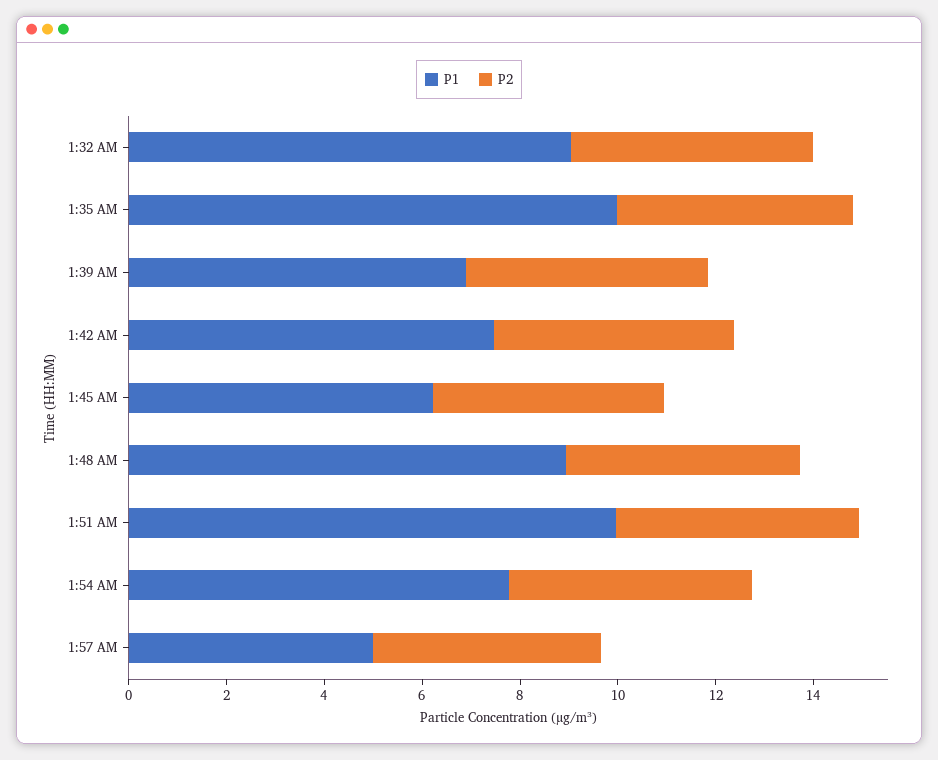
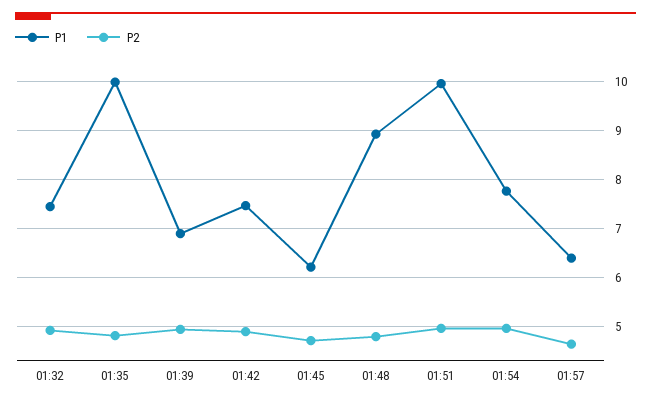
  {
    "P1": {
-     "1:32 AM": 9,
+     "1:32 AM": 7.4,
      "1:35 AM": 10,
      "1:39 AM": 7,
      "1:42 AM": 7.4,
      "1:45 AM": 6.2,
      "1:48 AM": 9,
      "1:51 AM": 10,
      "1:54 AM": 7.8,
-     "1:57 AM": 5
+     "1:57 AM": 6.4
    },
    "P2": {
      "1:32 AM": 5,
      "1:35 AM": 4.8,
      "1:39 AM": 5,
      "1:42 AM": 5,
      "1:45 AM": 4.8,
      "1:48 AM": 4.8,
      "1:51 AM": 5,
      "1:54 AM": 5,
      "1:57 AM": 4.6
    }
  }

